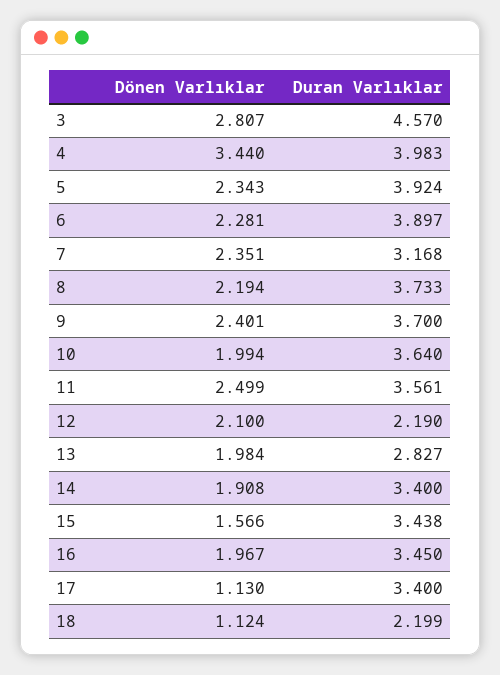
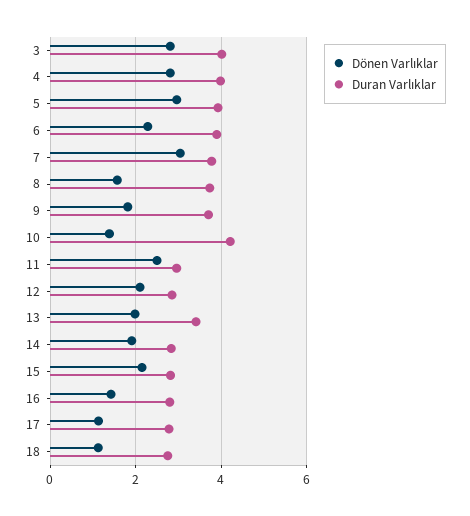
  {
    "Dönen Varlıklar": {
      "3": 2.807,
-     "4": 3.44,
+     "4": 2.8,
-     "5": 2.343,
+     "5": 3,
      "6": 2.281,
-     "7": 2.351,
+     "7": 3,
-     "8": 2.194,
+     "8": 1.6,
-     "9": 2.401,
+     "9": 1.8,
-     "10": 1.994,
+     "10": 1.4,
      "11": 2.499,
      "12": 2.1,
      "13": 1.984,
      "14": 1.908,
-     "15": 1.566,
+     "15": 2.2,
-     "16": 1.967,
+     "16": 1.4,
      "17": 1.13,
      "18": 1.124
    },
    "Duran Varlıklar": {
-     "3": 4.57,
+     "3": 4,
      "4": 3.983,
      "5": 3.924,
      "6": 3.897,
-     "7": 3.168,
+     "7": 3.8,
      "8": 3.733,
      "9": 3.7,
-     "10": 3.64,
+     "10": 4.2,
-     "11": 3.561,
+     "11": 3,
-     "12": 2.19,
+     "12": 2.8,
-     "13": 2.827,
+     "13": 3.4,
-     "14": 3.4,
+     "14": 2.8,
-     "15": 3.438,
+     "15": 2.8,
-     "16": 3.45,
+     "16": 2.8,
-     "17": 3.4,
+     "17": 2.8,
-     "18": 2.199
+     "18": 2.8
    }
  }

